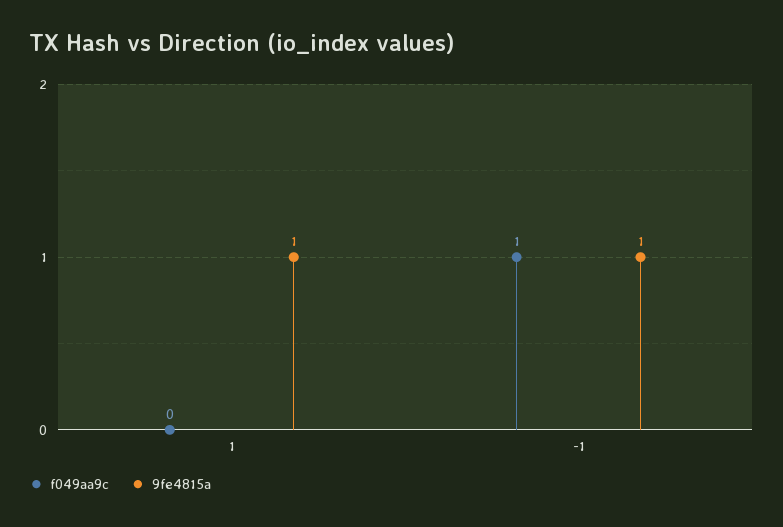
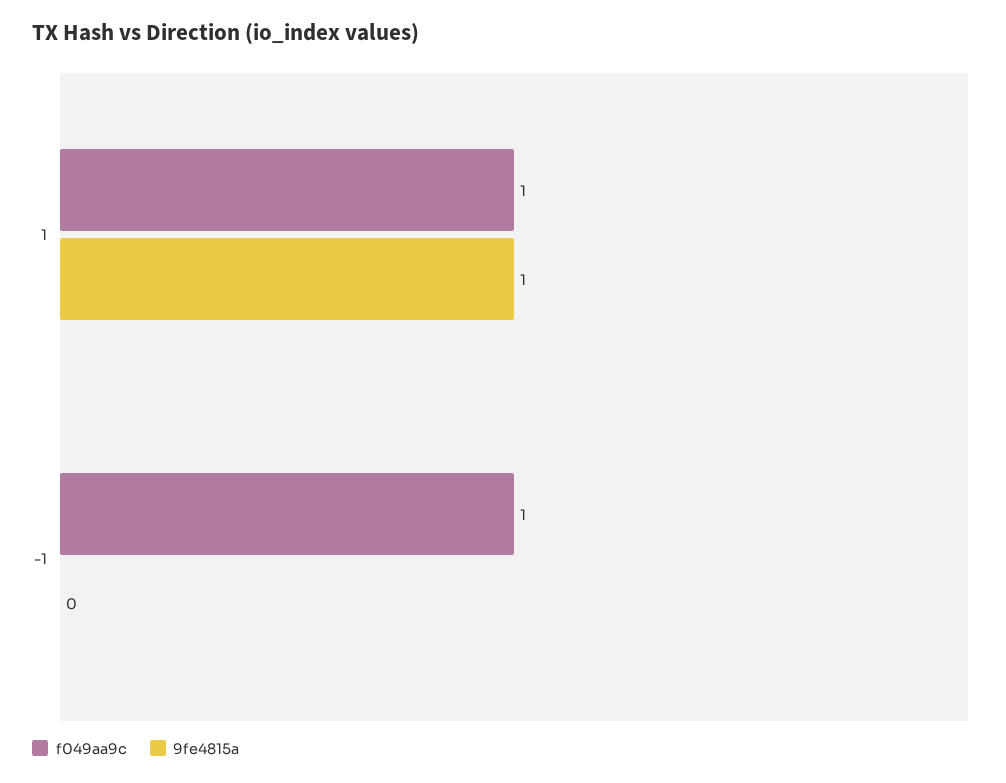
  {
    "f049aa9c": {
-     "1": 0,
+     "1": 1,
      "-1": 1
    },
    "9fe4815a": {
      "1": 1,
-     "-1": 1
+     "-1": 0
    }
  }

